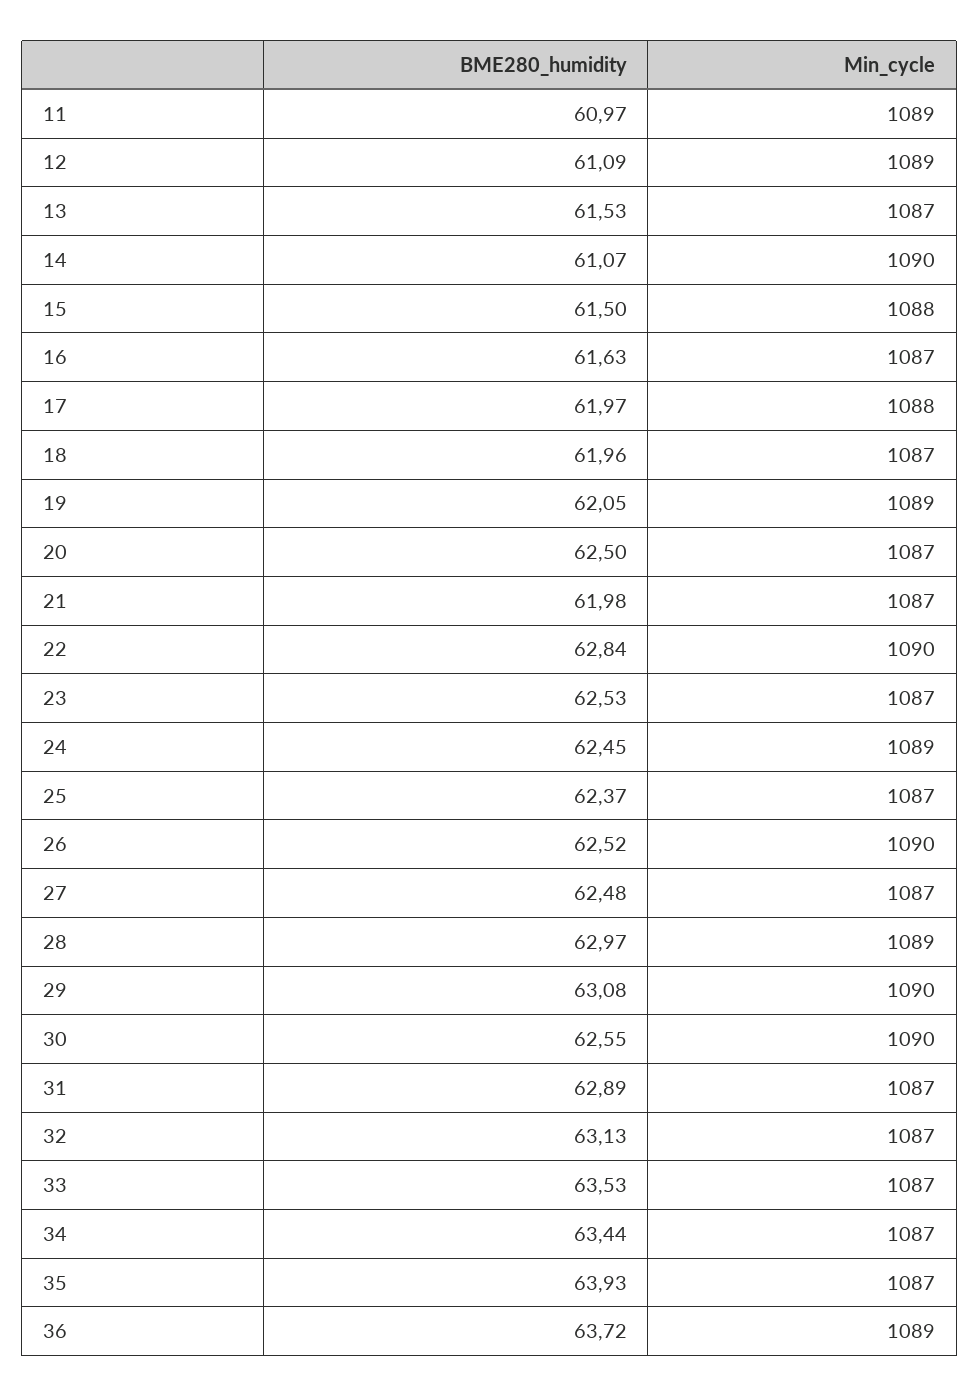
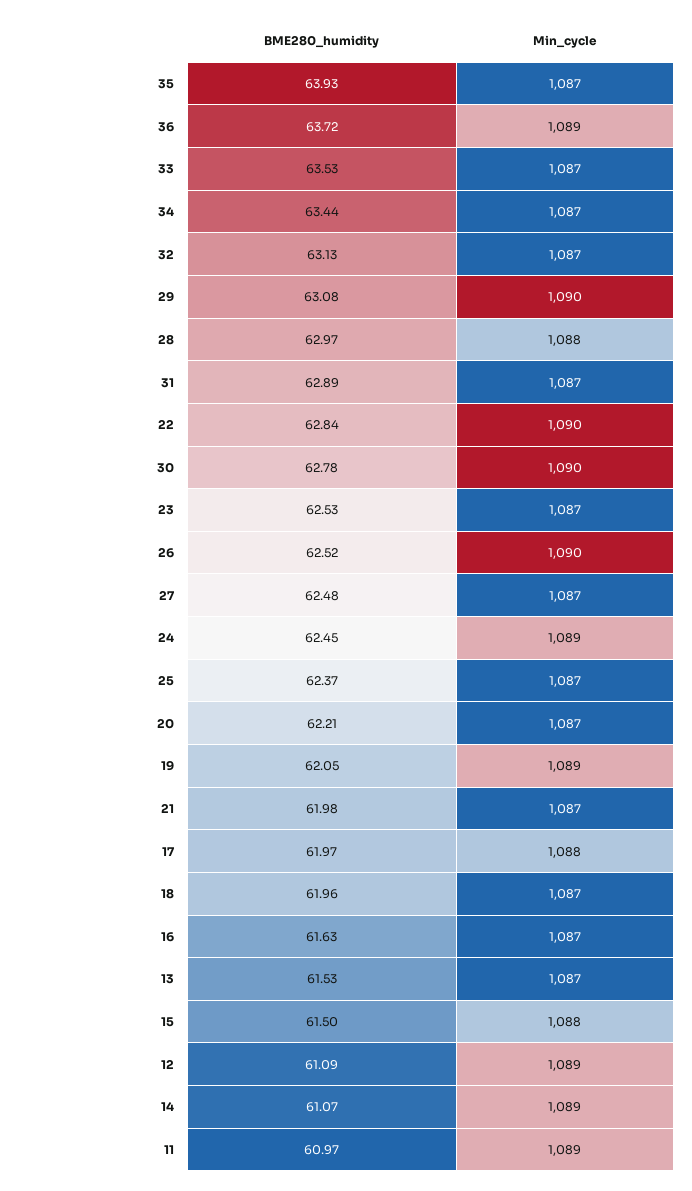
  {
    "BME280_humidity": {
      "11": 60.97,
      "12": 61.09,
      "13": 61.53,
      "14": 61.07,
      "15": 61.5,
      "16": 61.63,
      "17": 61.97,
      "18": 61.96,
      "19": 62.05,
-     "20": 62.5,
+     "20": 62.21,
      "21": 61.98,
      "22": 62.84,
      "23": 62.53,
      "24": 62.45,
      "25": 62.37,
      "26": 62.52,
      "27": 62.48,
      "28": 62.97,
      "29": 63.08,
-     "30": 62.55,
+     "30": 62.78,
      "31": 62.89,
      "32": 63.13,
      "33": 63.53,
      "34": 63.44,
      "35": 63.93,
      "36": 63.72
    },
    "Min_cycle": {
      "11": 1089,
      "12": 1089,
      "13": 1087,
-     "14": 1090,
+     "14": 1089,
      "15": 1088,
      "16": 1087,
      "17": 1088,
      "18": 1087,
      "19": 1089,
      "20": 1087,
      "21": 1087,
      "22": 1090,
      "23": 1087,
      "24": 1089,
      "25": 1087,
      "26": 1090,
      "27": 1087,
-     "28": 1089,
+     "28": 1088,
      "29": 1090,
      "30": 1090,
      "31": 1087,
      "32": 1087,
      "33": 1087,
      "34": 1087,
      "35": 1087,
      "36": 1089
    }
  }

